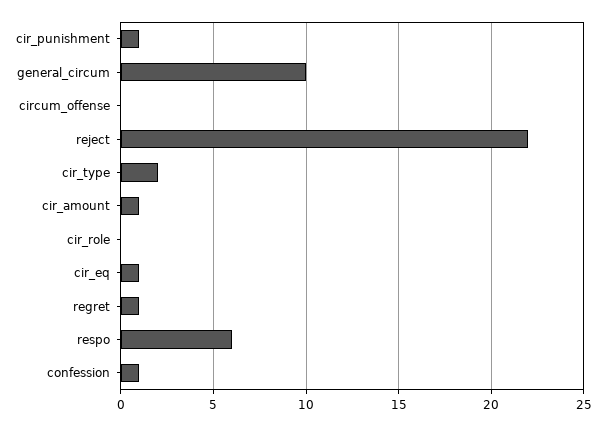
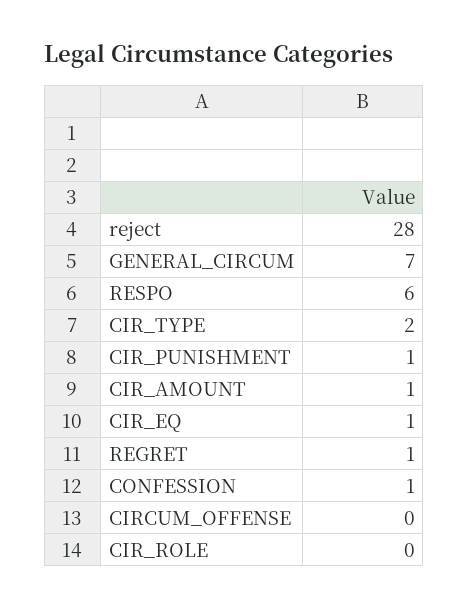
  {
    "cir_punishment": 1,
-   "general_circum": 10,
+   "general_circum": 7,
    "circum_offense": 0,
-   "reject": 22,
+   "reject": 28,
    "cir_type": 2,
    "cir_amount": 1,
    "cir_role": 0,
    "cir_eq": 1,
    "regret": 1,
    "respo": 6,
    "confession": 1
  }

